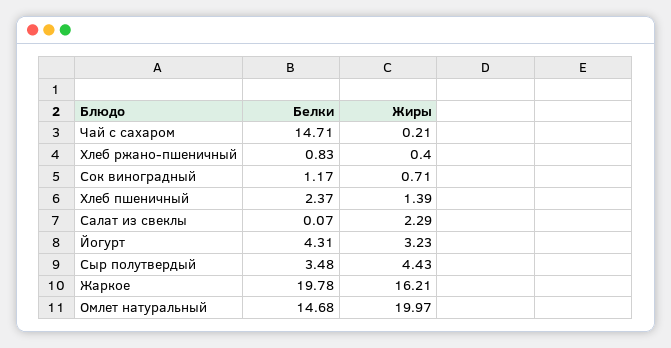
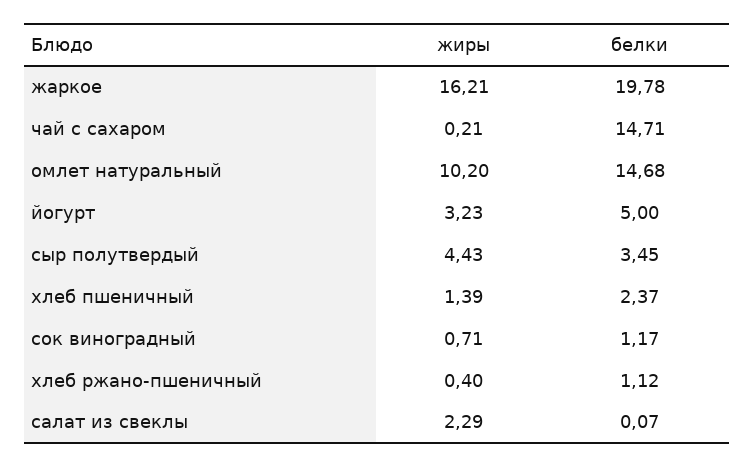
  {
    "Белки": {
      "Чай с сахаром": 14.71,
-     "Хлеб ржано-пшеничный": 0.83,
+     "Хлеб ржано-пшеничный": 1.12,
      "Сок виноградный": 1.17,
      "Хлеб пшеничный": 2.37,
      "Салат из свеклы": 0.07,
-     "Йогурт": 4.31,
+     "Йогурт": 5,
-     "Сыр полутвердый": 3.48,
+     "Сыр полутвердый": 3.45,
      "Жаркое": 19.78,
      "Омлет натуральный": 14.68
    },
    "Жиры": {
      "Чай с сахаром": 0.21,
      "Хлеб ржано-пшеничный": 0.4,
      "Сок виноградный": 0.71,
      "Хлеб пшеничный": 1.39,
      "Салат из свеклы": 2.29,
      "Йогурт": 3.23,
      "Сыр полутвердый": 4.43,
      "Жаркое": 16.21,
-     "Омлет натуральный": 19.97
+     "Омлет натуральный": 10.2
    }
  }

